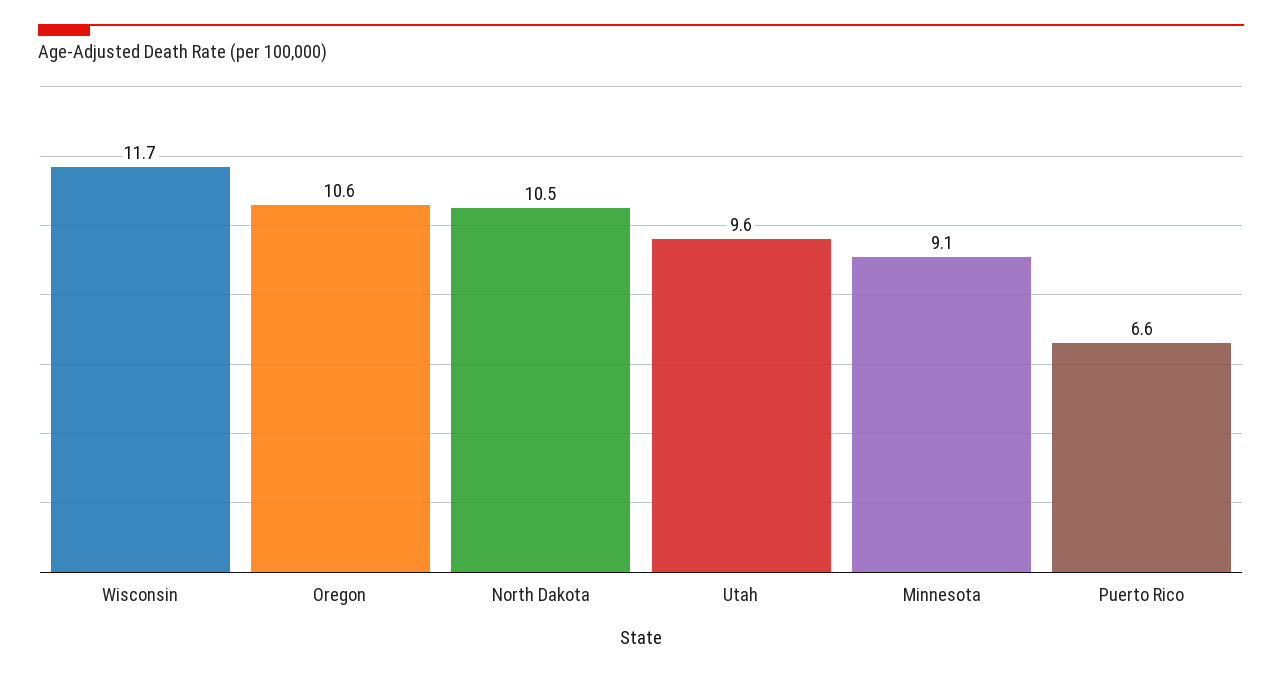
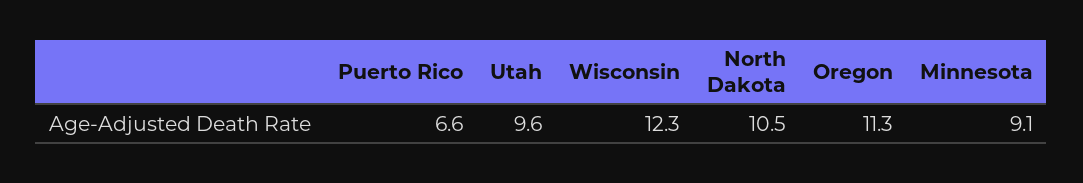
  {
-   "Wisconsin": 11.7,
+   "Wisconsin": 12.3,
-   "Oregon": 10.6,
+   "Oregon": 11.3,
    "North Dakota": 10.5,
    "Utah": 9.6,
    "Minnesota": 9.1,
    "Puerto Rico": 6.6
  }

